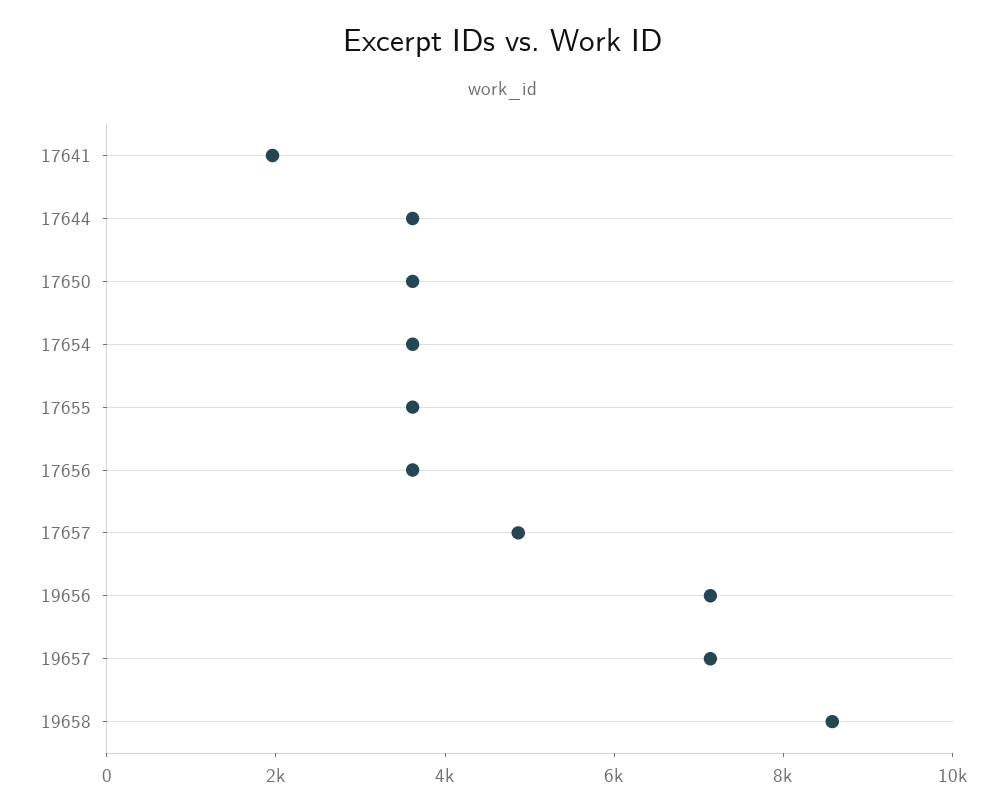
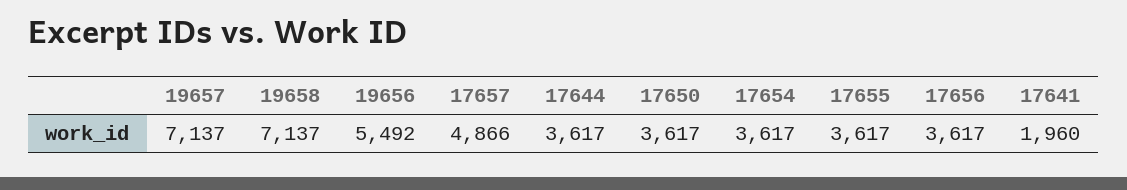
  {
    "17641": 1960,
    "17644": 3617,
    "17650": 3617,
    "17654": 3617,
    "17655": 3617,
    "17656": 3617,
    "17657": 4866,
-   "19656": 7000,
+   "19656": 5492,
    "19657": 7137,
-   "19658": 8500
+   "19658": 7137
  }

